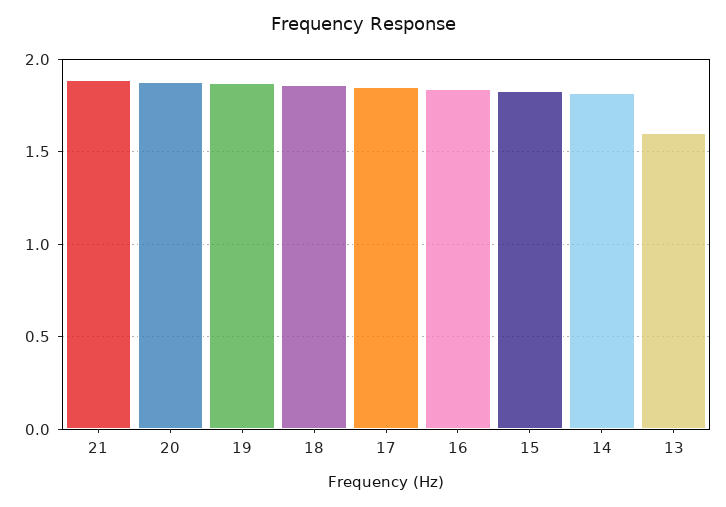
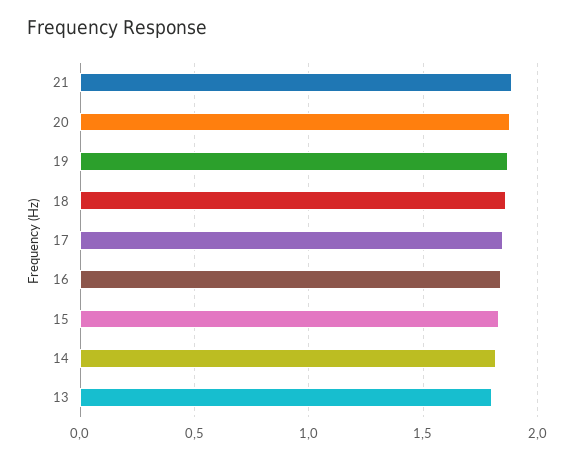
  {
    "21": 1.9,
    "20": 1.9,
    "19": 1.85,
    "18": 1.85,
    "17": 1.85,
    "16": 1.85,
    "15": 1.85,
    "14": 1.8,
-   "13": 1.6
+   "13": 1.8
  }

